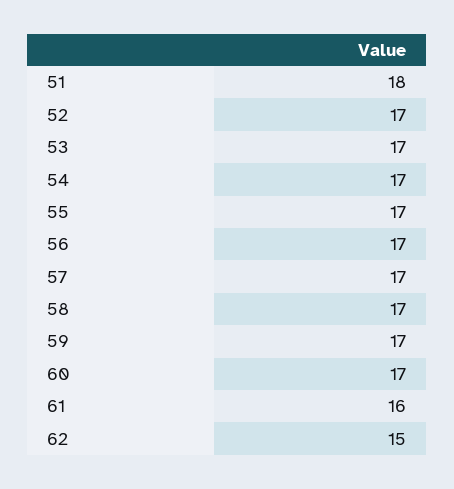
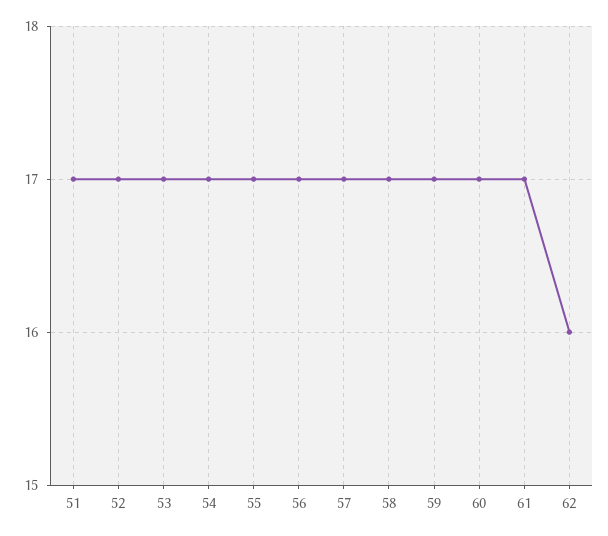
  {
-   "51": 18,
+   "51": 17,
    "52": 17,
    "53": 17,
    "54": 17,
    "55": 17,
    "56": 17,
    "57": 17,
    "58": 17,
    "59": 17,
    "60": 17,
-   "61": 16,
+   "61": 17,
-   "62": 15
+   "62": 16
  }

